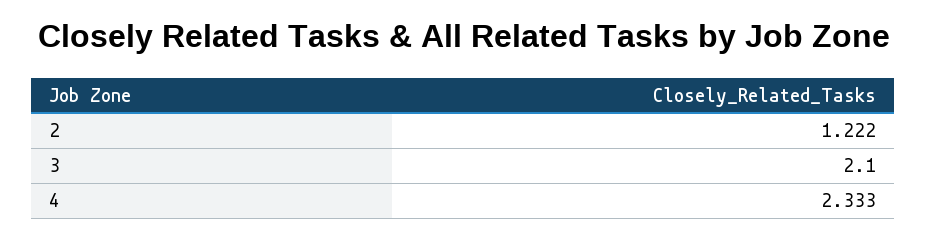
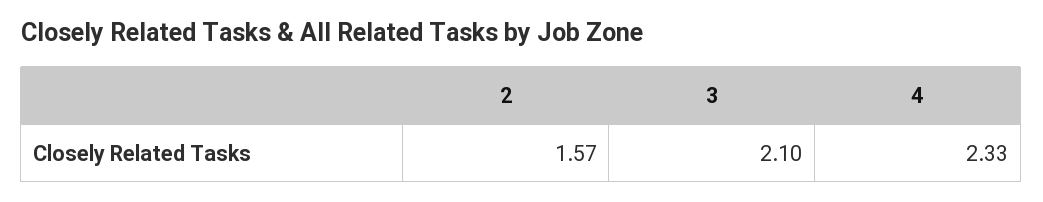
  {
-   "2": 1.222,
+   "2": 1.57,
    "3": 2.1,
    "4": 2.333
  }

